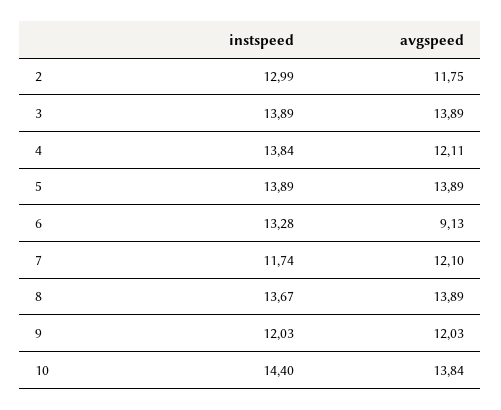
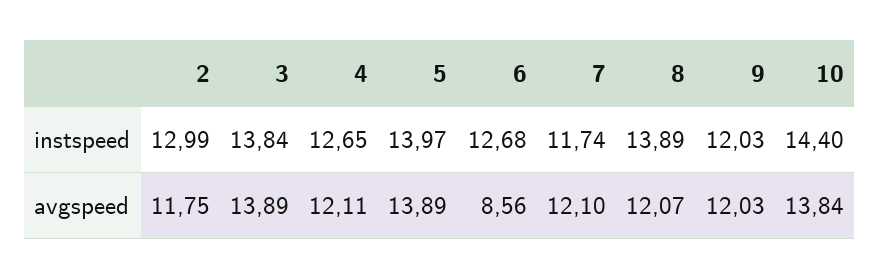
  {
    "instspeed": {
      "2": 12.99,
-     "3": 13.89,
+     "3": 13.84,
-     "4": 13.84,
+     "4": 12.65,
-     "5": 13.89,
+     "5": 13.97,
-     "6": 13.28,
+     "6": 12.68,
      "7": 11.74,
-     "8": 13.67,
+     "8": 13.89,
      "9": 12.03,
      "10": 14.4
    },
    "avgspeed": {
      "2": 11.75,
      "3": 13.89,
      "4": 12.11,
      "5": 13.89,
-     "6": 9.13,
+     "6": 8.56,
      "7": 12.1,
-     "8": 13.89,
+     "8": 12.07,
      "9": 12.03,
      "10": 13.84
    }
  }

